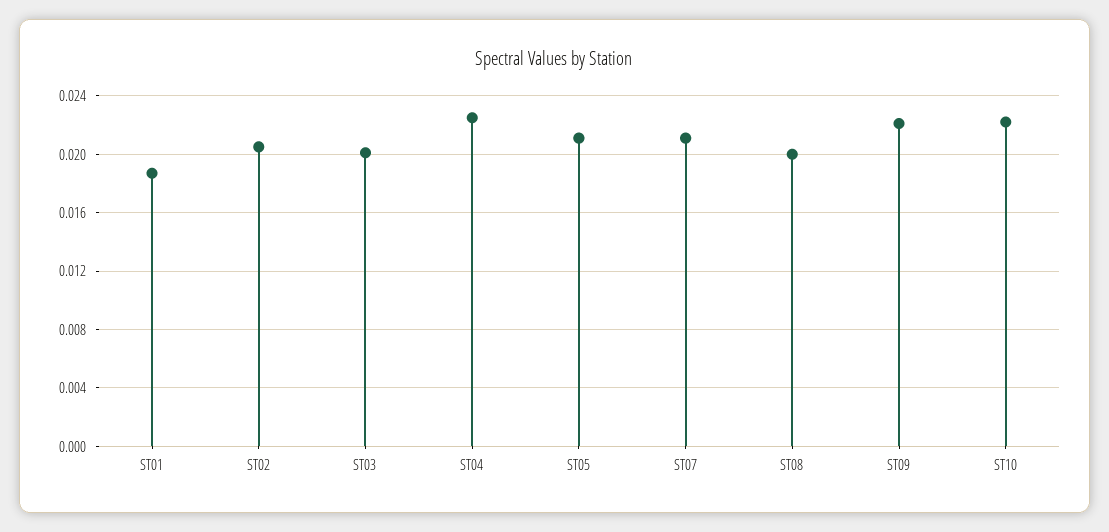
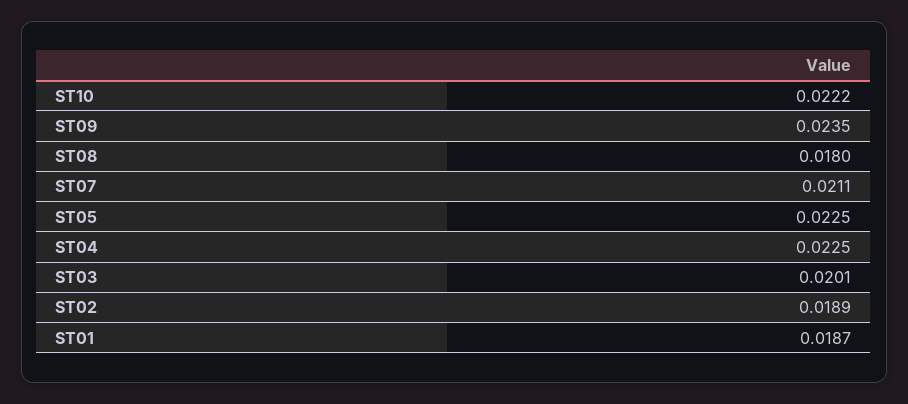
  {
    "ST01": 0.0187,
-   "ST02": 0.0205,
+   "ST02": 0.0189,
    "ST03": 0.0201,
    "ST04": 0.0225,
-   "ST05": 0.021,
+   "ST05": 0.0225,
    "ST07": 0.0211,
-   "ST08": 0.02,
+   "ST08": 0.018,
-   "ST09": 0.022,
+   "ST09": 0.0235,
    "ST10": 0.0222
  }

